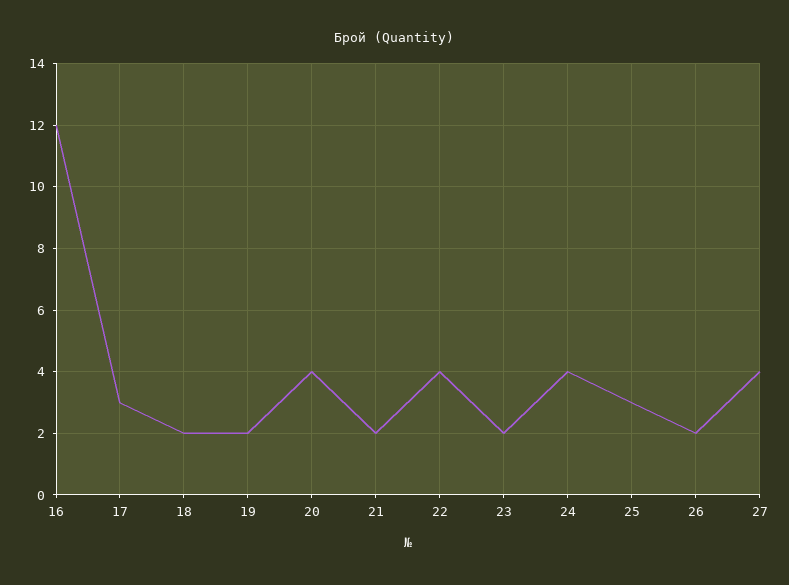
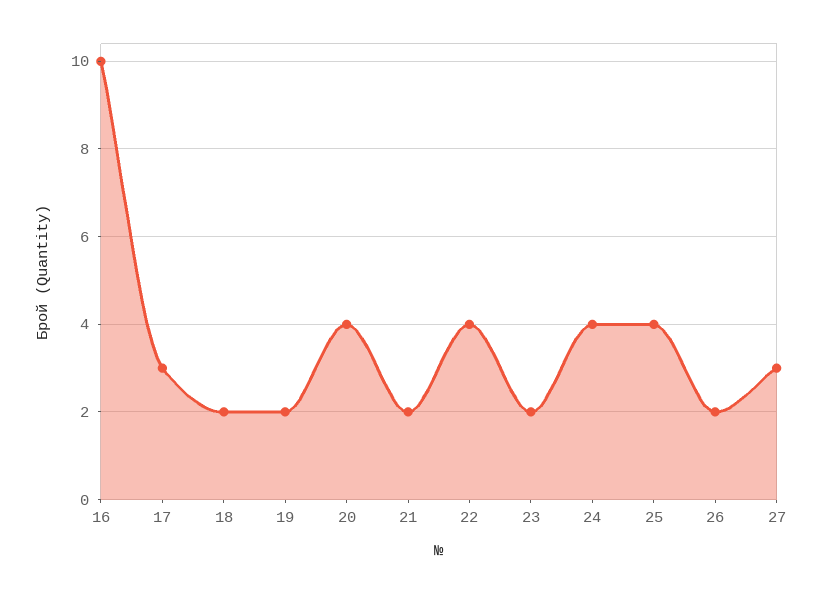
  {
-   "16": 12,
+   "16": 10,
    "17": 3,
    "18": 2,
    "19": 2,
    "20": 4,
    "21": 2,
    "22": 4,
    "23": 2,
    "24": 4,
-   "25": 3,
+   "25": 4,
    "26": 2,
-   "27": 4
+   "27": 3
  }

